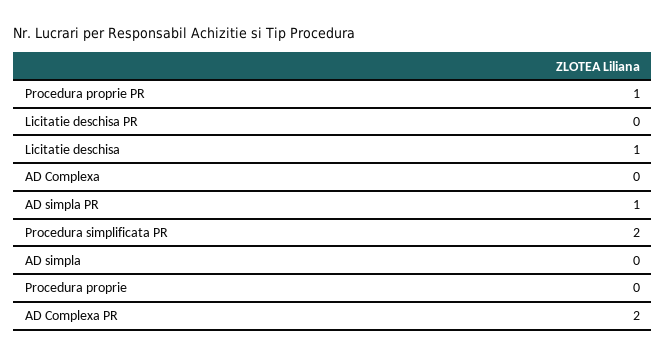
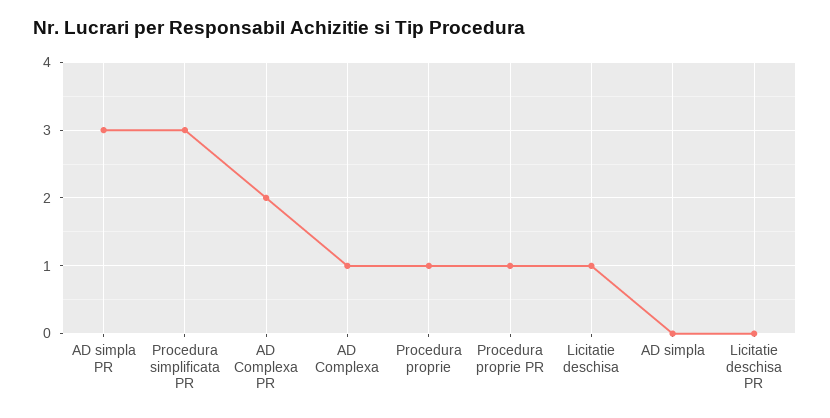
  {
    "Procedura proprie PR": 1,
    "Licitatie deschisa PR": 0,
    "Licitatie deschisa": 1,
-   "AD Complexa": 0,
+   "AD Complexa": 1,
-   "AD simpla PR": 1,
+   "AD simpla PR": 3,
-   "Procedura simplificata PR": 2,
+   "Procedura simplificata PR": 3,
    "AD simpla": 0,
-   "Procedura proprie": 0,
+   "Procedura proprie": 1,
    "AD Complexa PR": 2
  }

